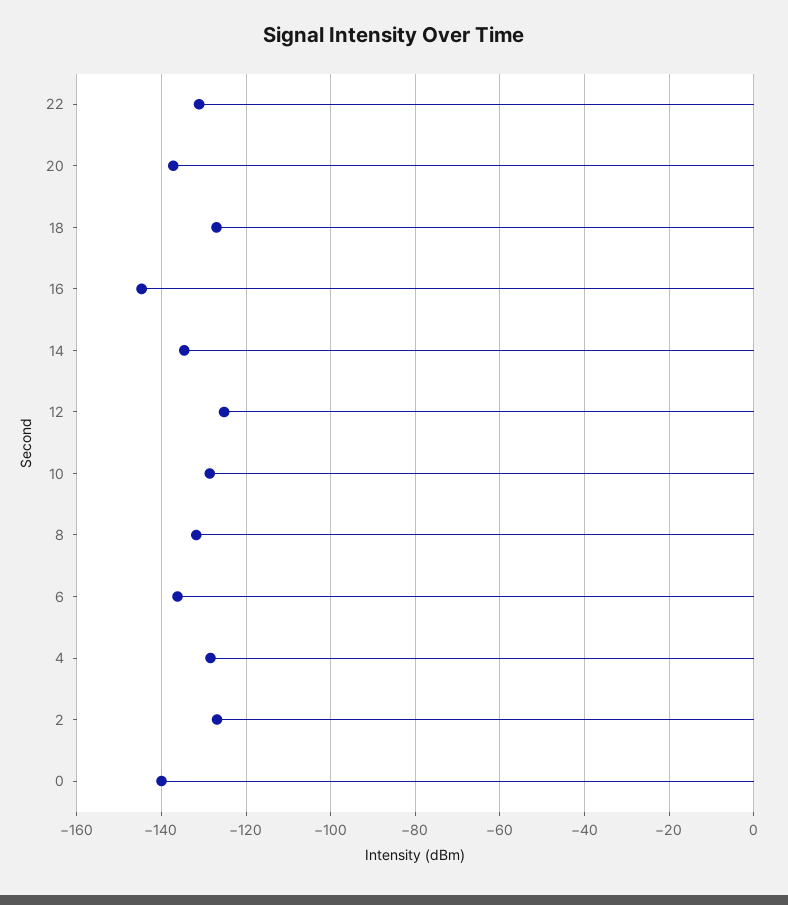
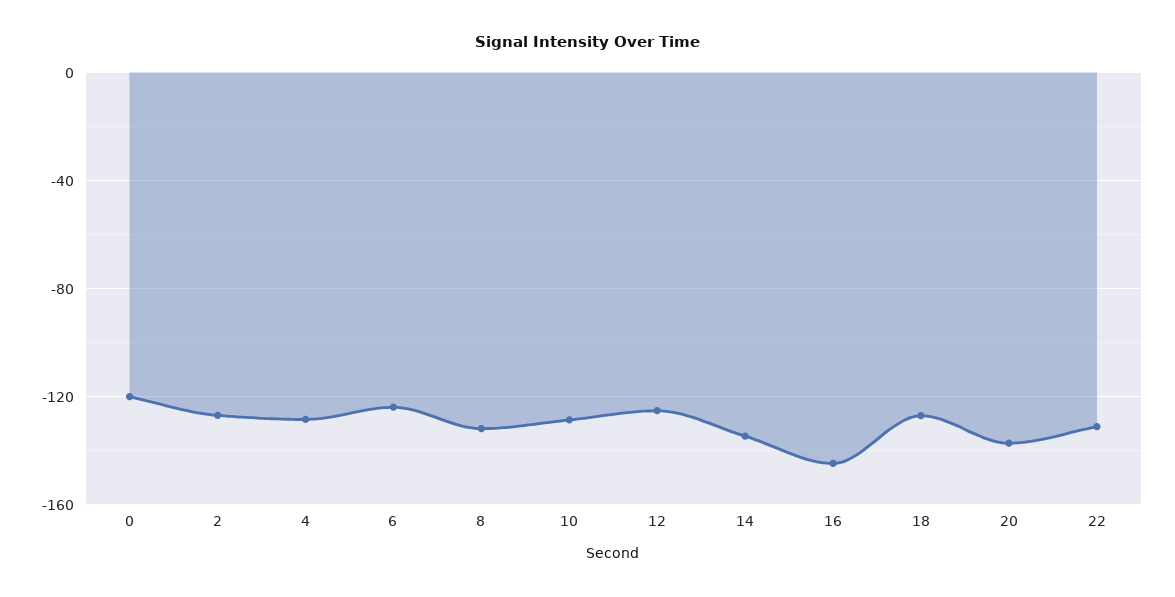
  {
    "22": -132,
    "20": -138,
    "18": -128,
    "16": -144,
    "14": -134,
    "12": -126,
    "10": -128,
    "8": -132,
-   "6": -136,
+   "6": -125,
    "4": -128,
    "2": -126,
-   "0": -140
+   "0": -120
  }

